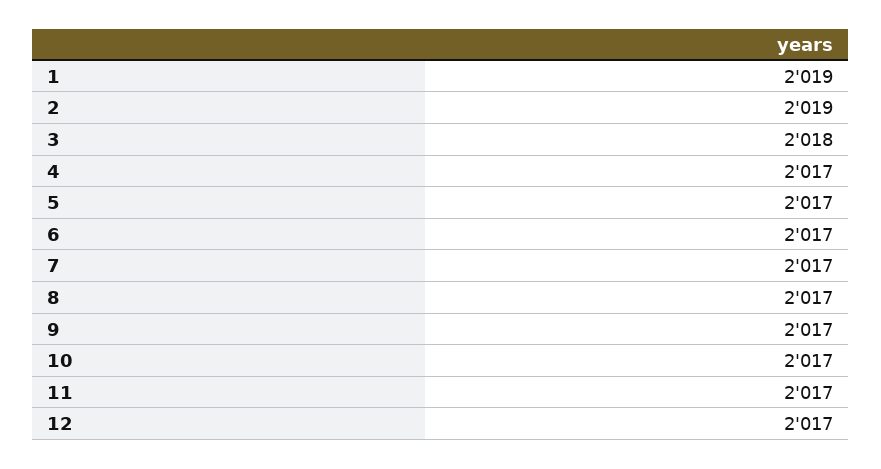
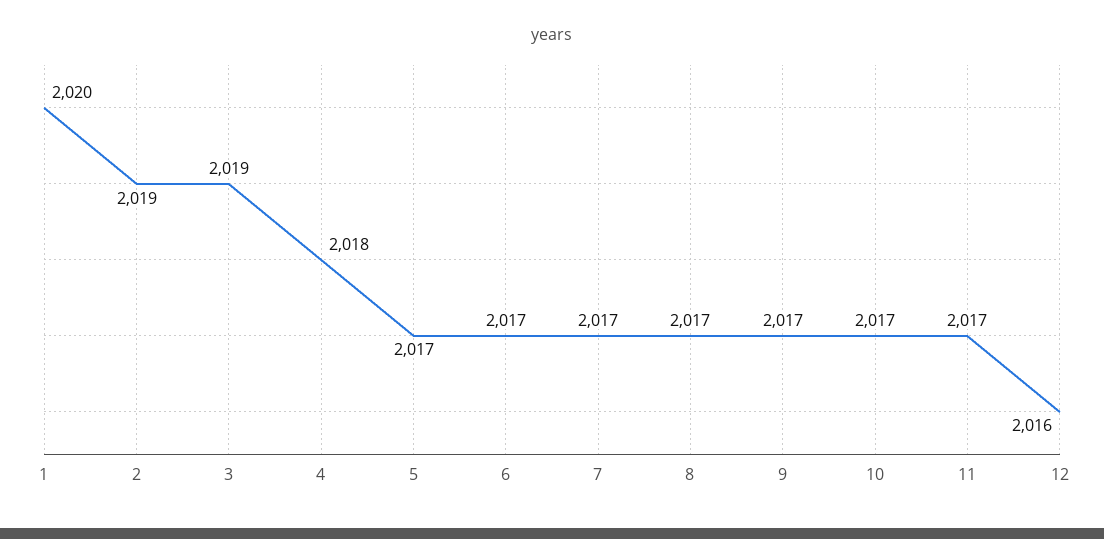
  {
-   "1": 2019,
+   "1": 2020,
    "2": 2019,
-   "3": 2018,
+   "3": 2019,
-   "4": 2017,
+   "4": 2018,
    "5": 2017,
    "6": 2017,
    "7": 2017,
    "8": 2017,
    "9": 2017,
    "10": 2017,
    "11": 2017,
-   "12": 2017
+   "12": 2016
  }

